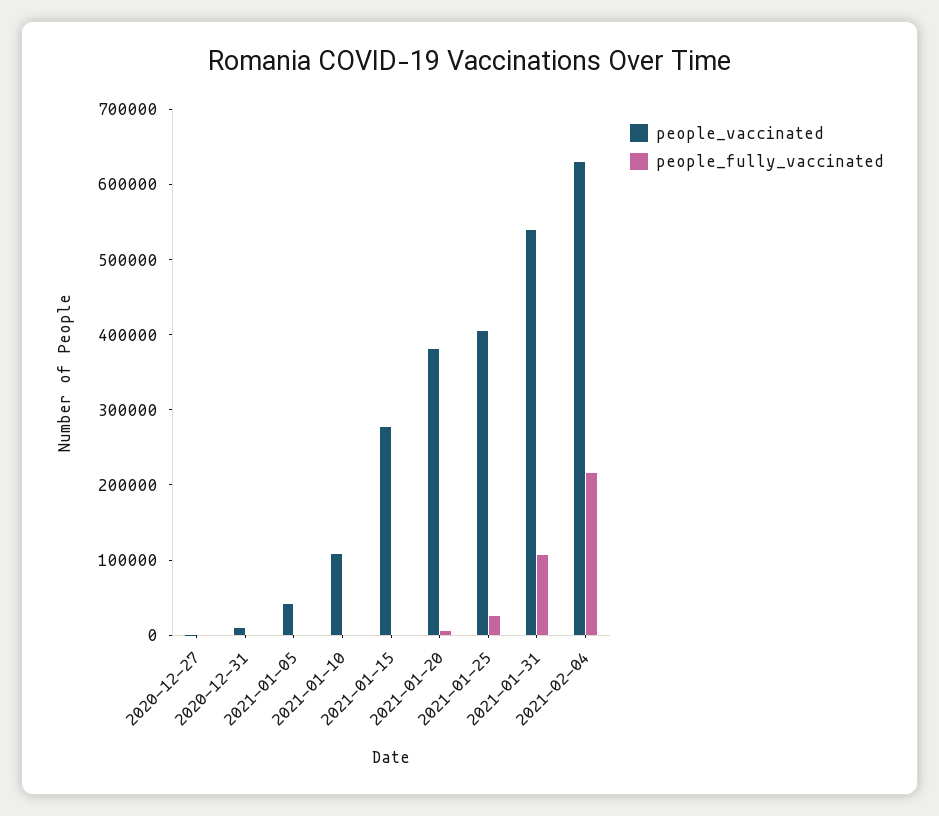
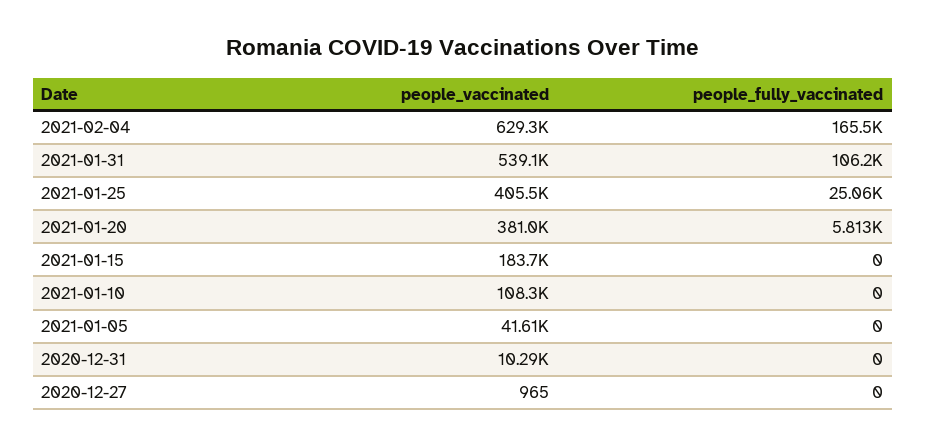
  {
    "people_vaccinated": {
      "2020-12-27": 965,
      "2020-12-31": 10290,
      "2021-01-05": 41610,
      "2021-01-10": 108300,
-     "2021-01-15": 280000,
+     "2021-01-15": 183700,
      "2021-01-20": 381000,
      "2021-01-25": 405500,
      "2021-01-31": 539100,
      "2021-02-04": 629300
    },
    "people_fully_vaccinated": {
      "2020-12-27": 0,
      "2020-12-31": 0,
      "2021-01-05": 0,
      "2021-01-10": 0,
      "2021-01-15": 0,
      "2021-01-20": 5813,
      "2021-01-25": 25060,
      "2021-01-31": 106200,
-     "2021-02-04": 220000
+     "2021-02-04": 165500
    }
  }

